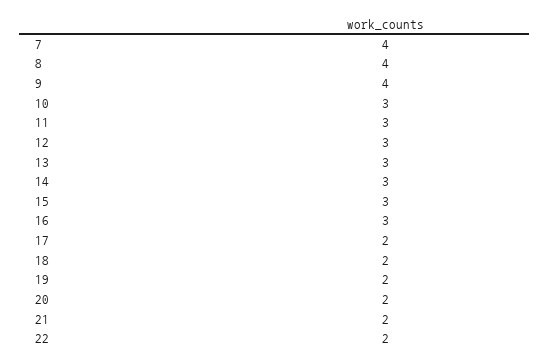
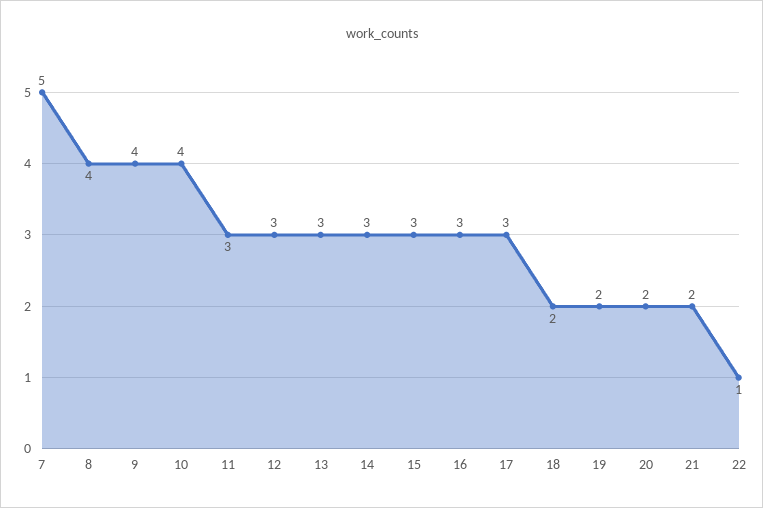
  {
-   "7": 4,
+   "7": 5,
    "8": 4,
    "9": 4,
-   "10": 3,
+   "10": 4,
    "11": 3,
    "12": 3,
    "13": 3,
    "14": 3,
    "15": 3,
    "16": 3,
-   "17": 2,
+   "17": 3,
    "18": 2,
    "19": 2,
    "20": 2,
    "21": 2,
-   "22": 2
+   "22": 1
  }

